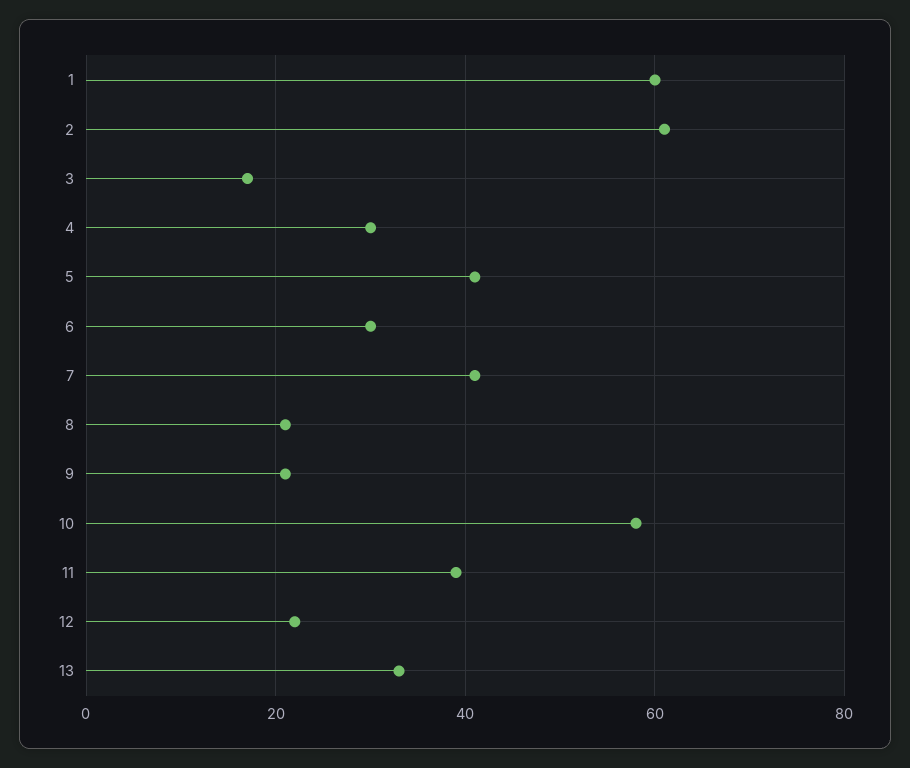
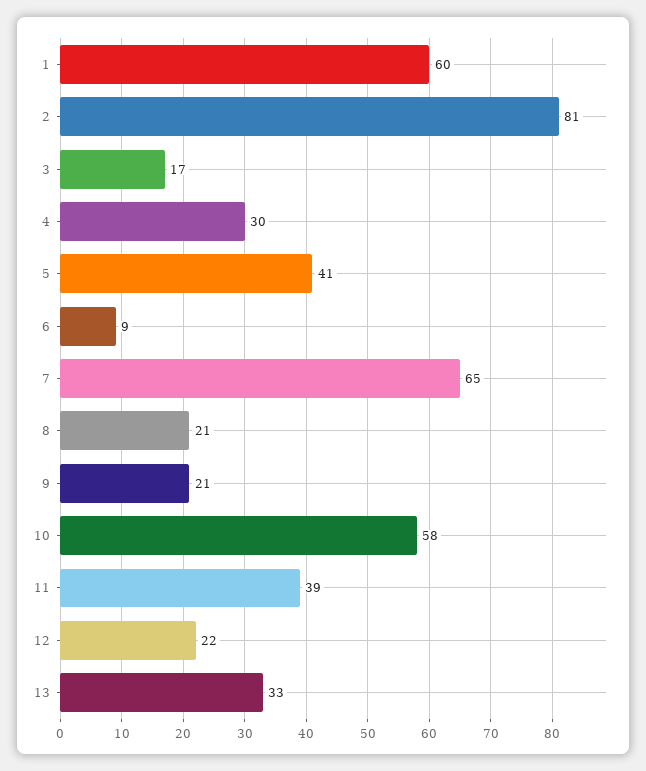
  {
    "1": 60,
-   "2": 60,
+   "2": 81,
    "3": 17,
    "4": 30,
    "5": 41,
-   "6": 30,
+   "6": 9,
-   "7": 40,
+   "7": 65,
    "8": 21,
    "9": 21,
    "10": 58,
    "11": 39,
    "12": 22,
    "13": 33
  }

